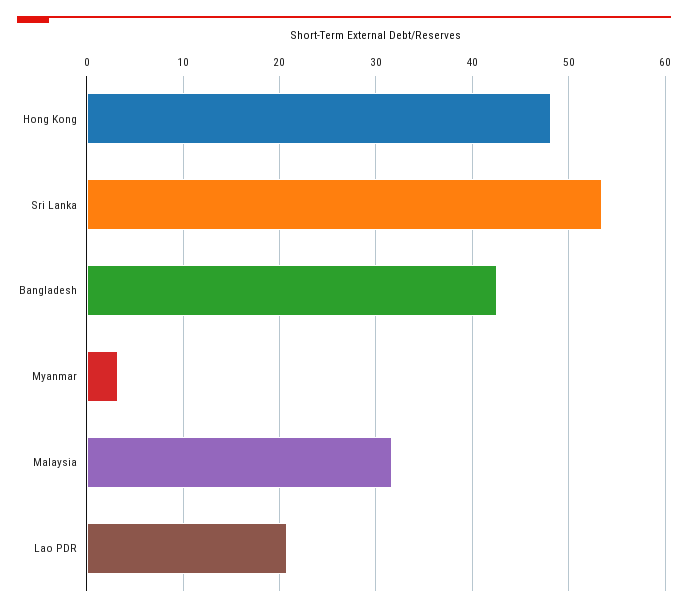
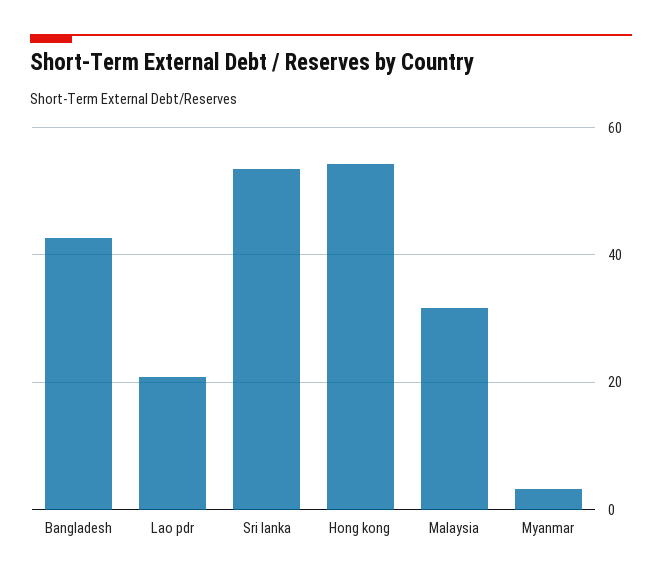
  {
-   "Hong Kong": 48,
+   "Hong Kong": 54,
    "Sri Lanka": 54,
    "Bangladesh": 43,
    "Myanmar": 3,
    "Malaysia": 32,
    "Lao PDR": 21
  }

